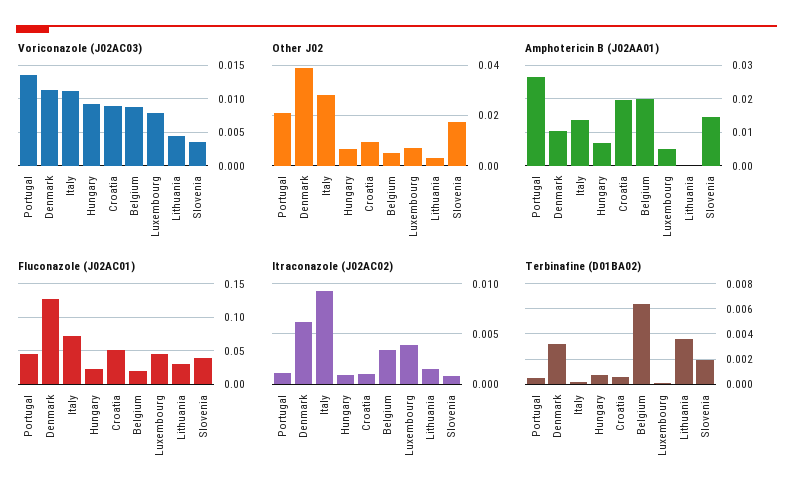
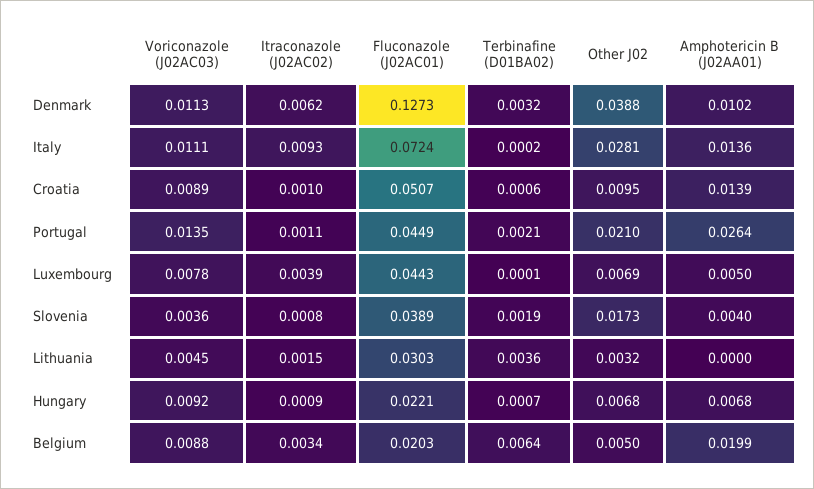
  {
    "Voriconazole (J02AC03)": {
      "Portugal": 0.0135,
      "Denmark": 0.0113,
      "Italy": 0.0111,
      "Hungary": 0.0092,
      "Croatia": 0.0089,
      "Belgium": 0.0088,
      "Luxembourg": 0.0078,
      "Lithuania": 0.0045,
      "Slovenia": 0.0036
    },
    "Other J02": {
      "Portugal": 0.021,
      "Denmark": 0.0388,
      "Italy": 0.0281,
      "Hungary": 0.0068,
      "Croatia": 0.0095,
      "Belgium": 0.005,
      "Luxembourg": 0.0069,
      "Lithuania": 0.0032,
      "Slovenia": 0.0173
    },
    "Amphotericin B (J02AA01)": {
      "Portugal": 0.0264,
      "Denmark": 0.0102,
      "Italy": 0.0136,
      "Hungary": 0.0068,
-     "Croatia": 0.02,
+     "Croatia": 0.0139,
      "Belgium": 0.0199,
      "Luxembourg": 0.005,
      "Lithuania": 0,
-     "Slovenia": 0.014
+     "Slovenia": 0.004
    },
    "Fluconazole (J02AC01)": {
      "Portugal": 0.0449,
      "Denmark": 0.1273,
      "Italy": 0.0724,
      "Hungary": 0.0221,
      "Croatia": 0.0507,
      "Belgium": 0.0203,
      "Luxembourg": 0.0443,
      "Lithuania": 0.0303,
      "Slovenia": 0.0389
    },
    "Itraconazole (J02AC02)": {
      "Portugal": 0.0011,
      "Denmark": 0.0062,
      "Italy": 0.0093,
      "Hungary": 0.0009,
      "Croatia": 0.001,
      "Belgium": 0.0034,
      "Luxembourg": 0.0039,
      "Lithuania": 0.0015,
      "Slovenia": 0.0008
    },
    "Terbinafine (D01BA02)": {
-     "Portugal": 0.0005,
+     "Portugal": 0.0021,
      "Denmark": 0.0032,
      "Italy": 0.0002,
      "Hungary": 0.0007,
      "Croatia": 0.0006,
      "Belgium": 0.0064,
      "Luxembourg": 0.0001,
      "Lithuania": 0.0036,
      "Slovenia": 0.0019
    }
  }

